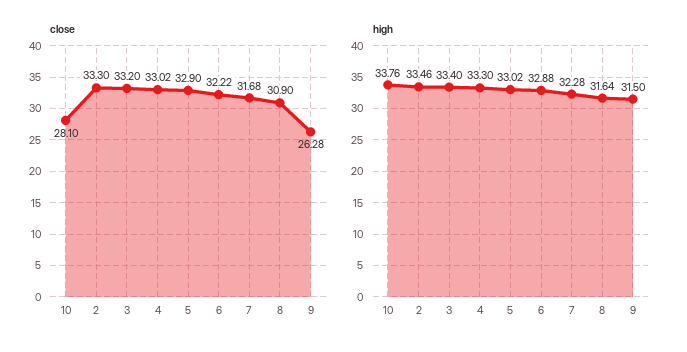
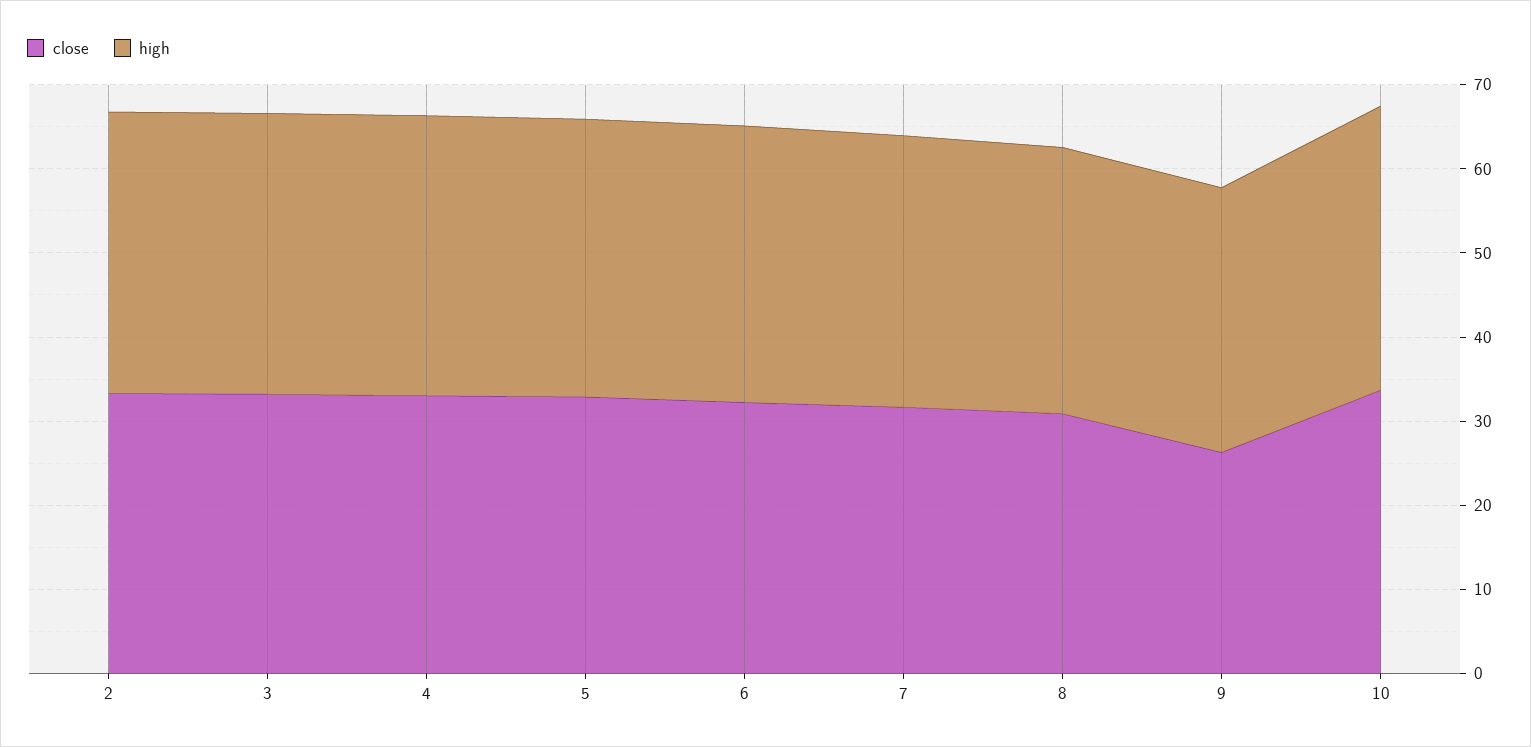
  {
    "close": {
-     "10": 28.1,
+     "10": 34,
      "2": 33.3,
      "3": 33.2,
      "4": 33.02,
      "5": 32.9,
      "6": 32.22,
      "7": 31.68,
      "8": 30.9,
      "9": 26.28
    },
    "high": {
      "10": 33.76,
      "2": 33.46,
      "3": 33.4,
      "4": 33.3,
      "5": 33.02,
      "6": 32.88,
      "7": 32.28,
      "8": 31.64,
      "9": 31.5
    }
  }

